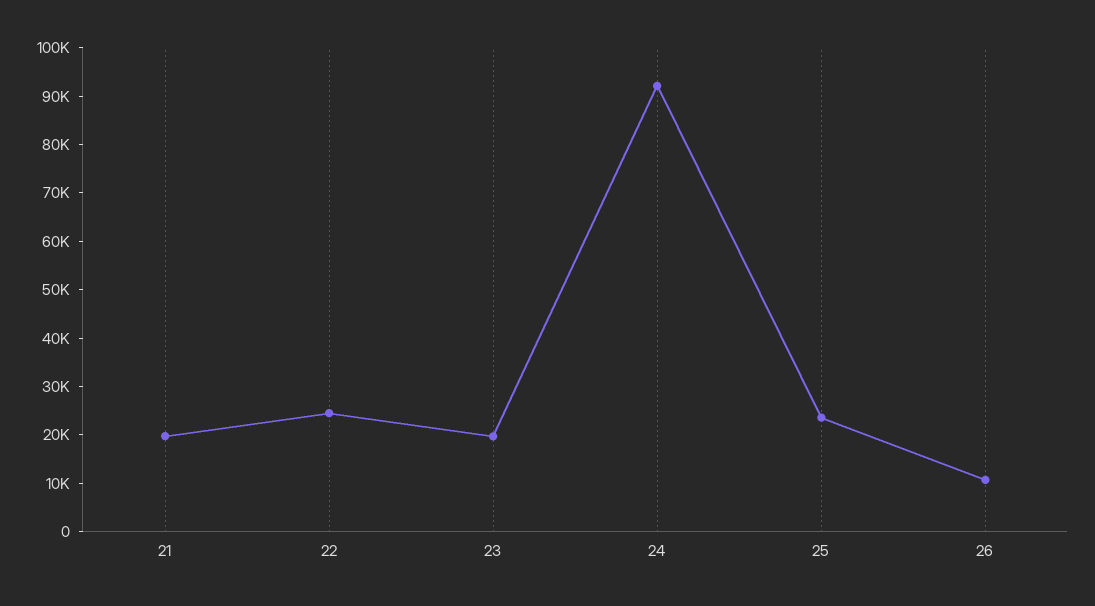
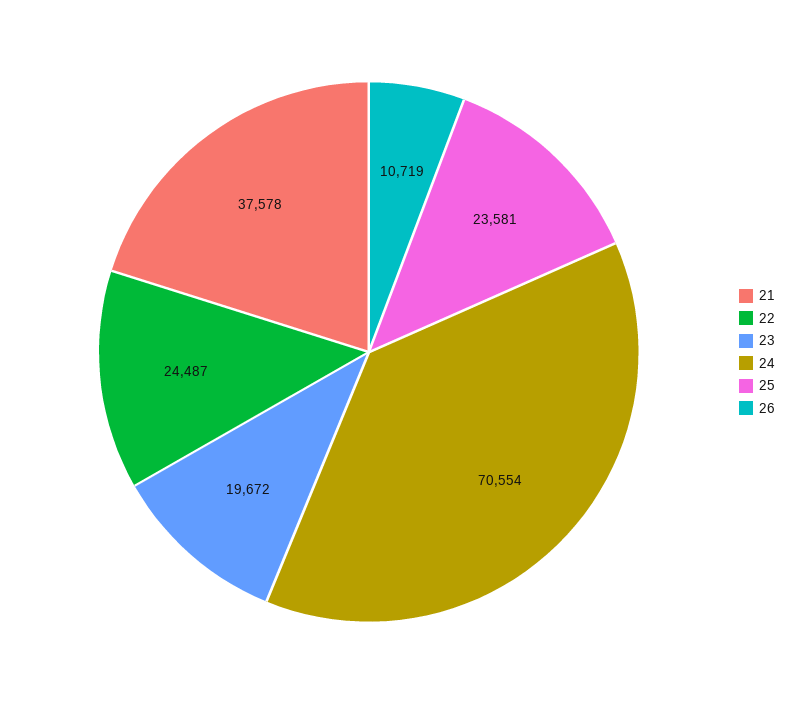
  {
-   "21": 20000,
+   "21": 37578,
    "22": 24487,
    "23": 19672,
-   "24": 92000,
+   "24": 70554,
    "25": 23581,
    "26": 10719
  }

